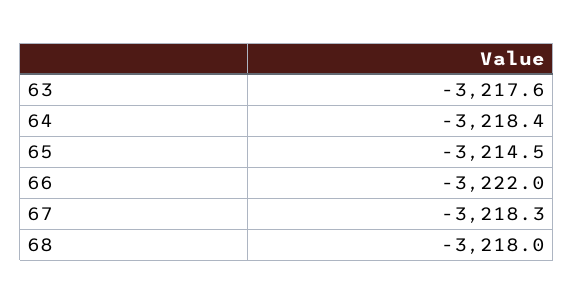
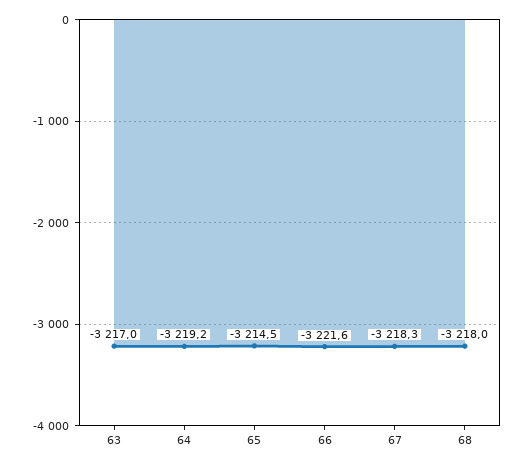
  {
-   "63": -3217.6,
+   "63": -3217,
-   "64": -3218.4,
+   "64": -3219.2,
    "65": -3214.5,
-   "66": -3222,
+   "66": -3221.6,
    "67": -3218.3,
    "68": -3218
  }

